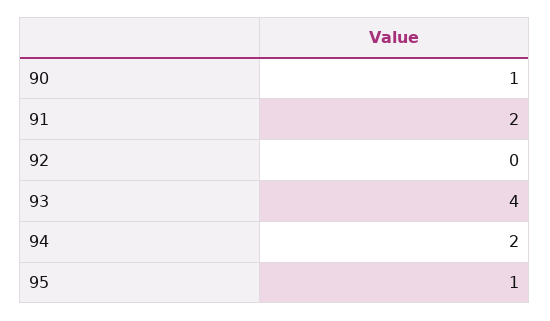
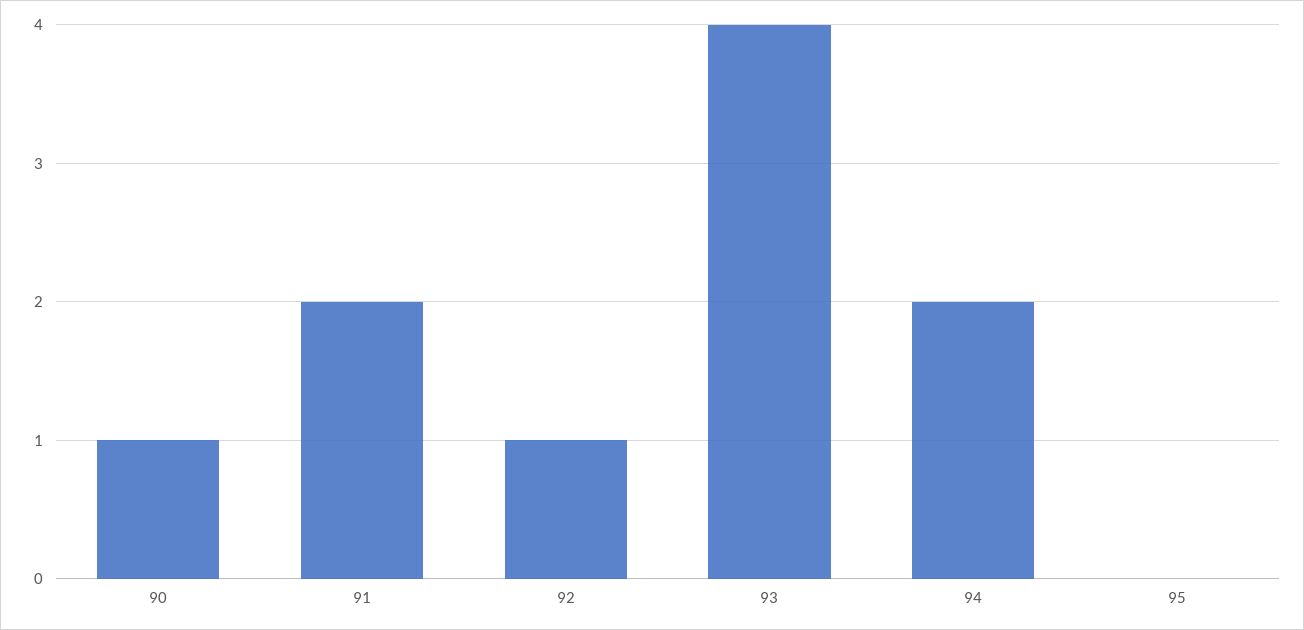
  {
    "90": 1,
    "91": 2,
-   "92": 0,
+   "92": 1,
    "93": 4,
    "94": 2,
-   "95": 1
+   "95": 0
  }

